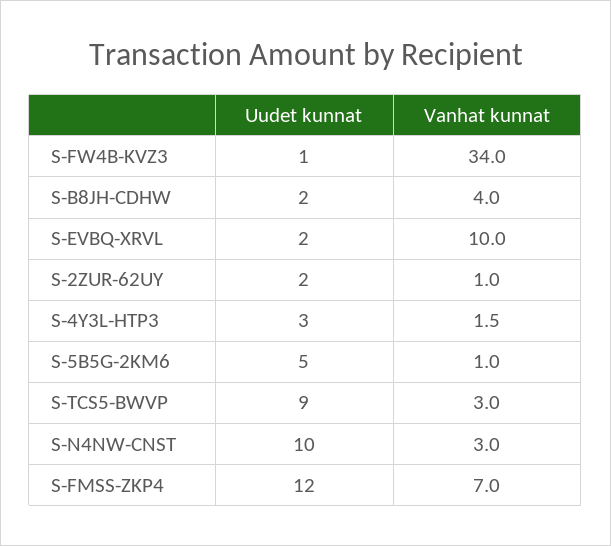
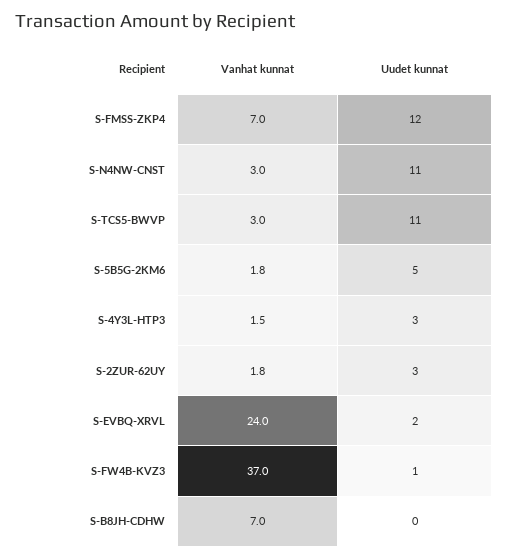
  {
    "Uudet kunnat": {
      "S-FW4B-KVZ3": 1,
-     "S-B8JH-CDHW": 2,
+     "S-B8JH-CDHW": 0,
      "S-EVBQ-XRVL": 2,
-     "S-2ZUR-62UY": 2,
+     "S-2ZUR-62UY": 3,
      "S-4Y3L-HTP3": 3,
      "S-5B5G-2KM6": 5,
-     "S-TCS5-BWVP": 9,
+     "S-TCS5-BWVP": 11,
-     "S-N4NW-CNST": 10,
+     "S-N4NW-CNST": 11,
      "S-FMSS-ZKP4": 12
    },
    "Vanhat kunnat": {
-     "S-FW4B-KVZ3": 34,
+     "S-FW4B-KVZ3": 37,
-     "S-B8JH-CDHW": 4,
+     "S-B8JH-CDHW": 7,
-     "S-EVBQ-XRVL": 10,
+     "S-EVBQ-XRVL": 24,
-     "S-2ZUR-62UY": 1,
+     "S-2ZUR-62UY": 1.8,
      "S-4Y3L-HTP3": 1.5,
-     "S-5B5G-2KM6": 1,
+     "S-5B5G-2KM6": 1.8,
      "S-TCS5-BWVP": 3,
      "S-N4NW-CNST": 3,
      "S-FMSS-ZKP4": 7
    }
  }

